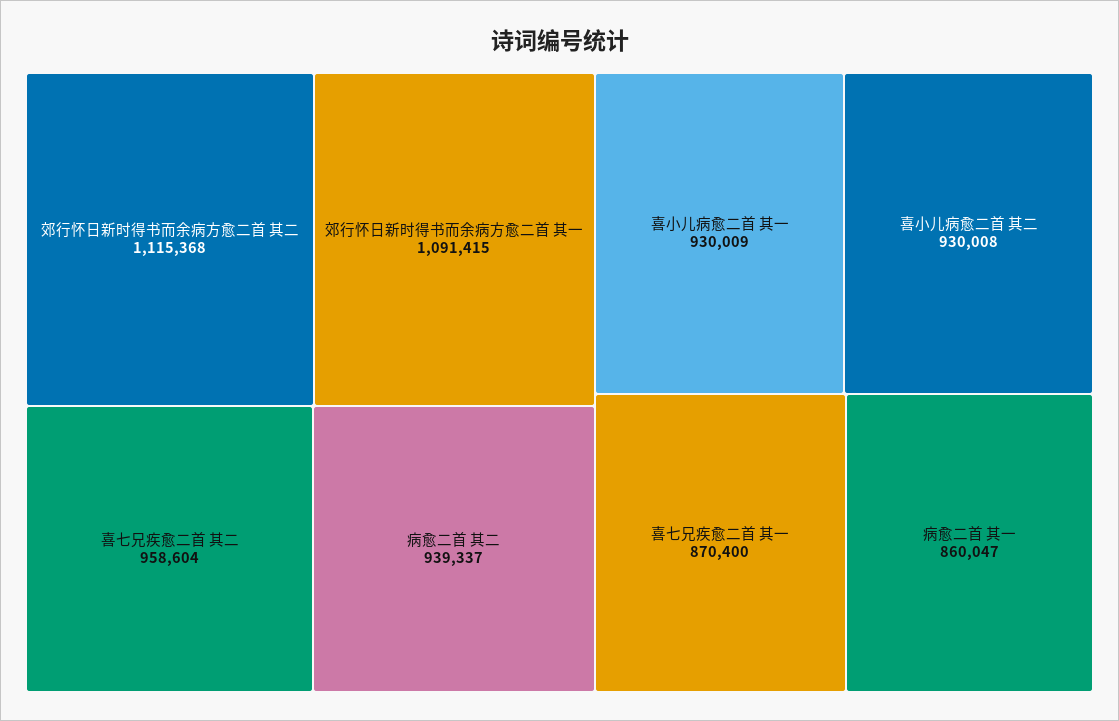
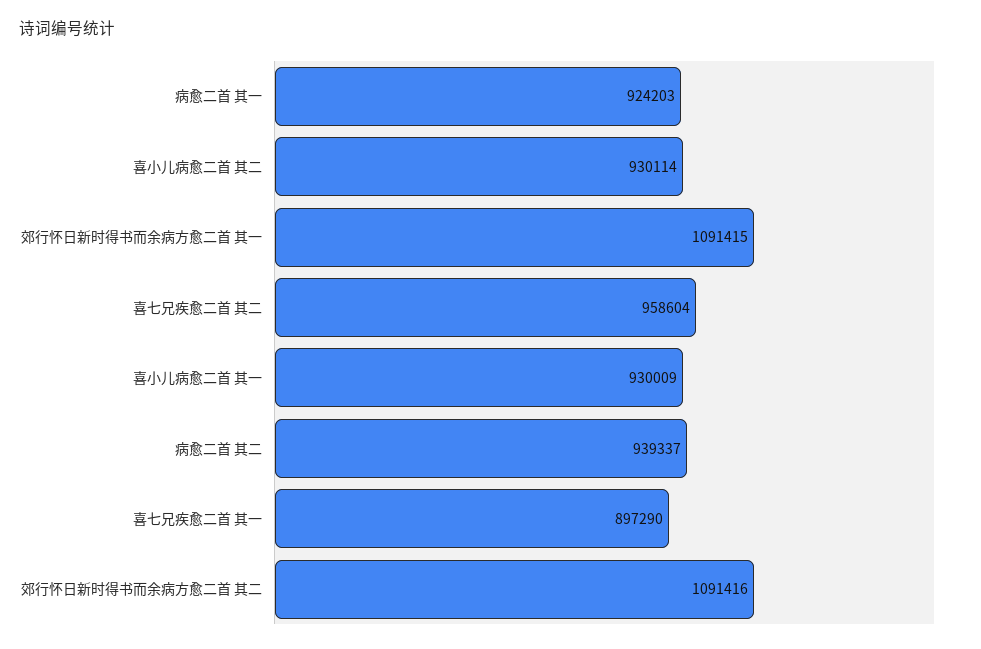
  {
-   "郊行怀日新时得书而余病方愈二首 其二": 1115368,
+   "郊行怀日新时得书而余病方愈二首 其二": 1091416,
    "郊行怀日新时得书而余病方愈二首 其一": 1091415,
    "喜七兄疾愈二首 其二": 958604,
    "病愈二首 其二": 939337,
    "喜小儿病愈二首 其一": 930009,
-   "喜小儿病愈二首 其二": 930008,
+   "喜小儿病愈二首 其二": 930114,
-   "喜七兄疾愈二首 其一": 870400,
+   "喜七兄疾愈二首 其一": 897290,
-   "病愈二首 其一": 860047
+   "病愈二首 其一": 924203
  }

